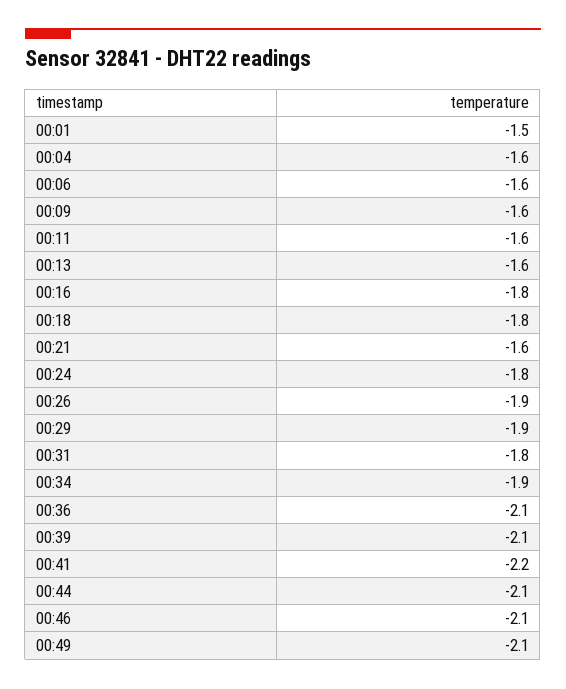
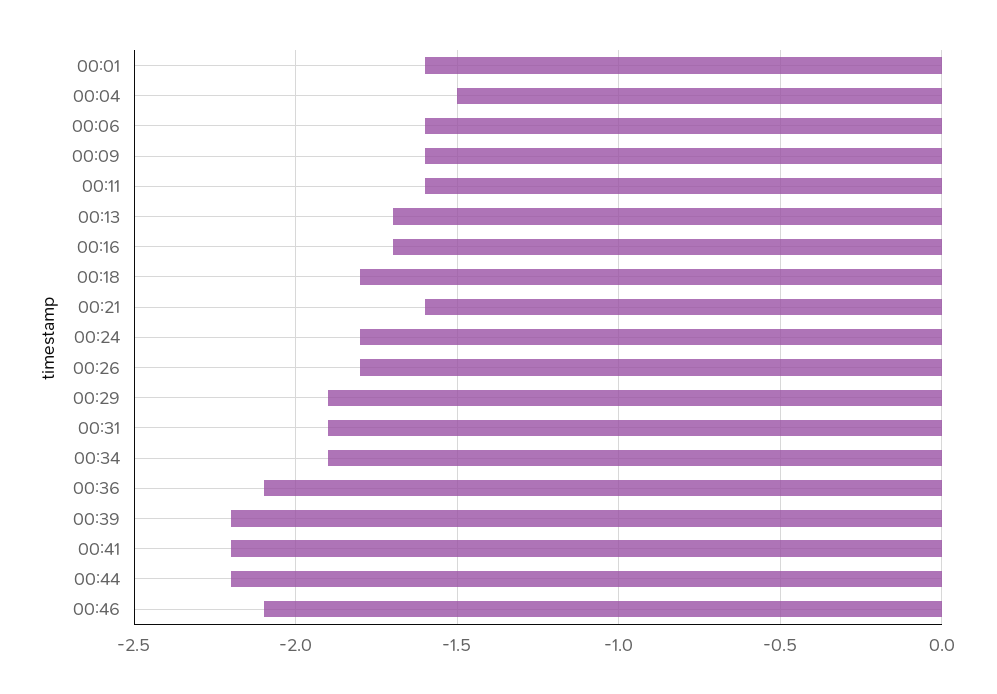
  {
-   "00:01": -1.5,
+   "00:01": -1.6,
-   "00:04": -1.6,
+   "00:04": -1.5,
    "00:06": -1.6,
    "00:09": -1.6,
    "00:11": -1.6,
-   "00:13": -1.6,
+   "00:13": -1.7,
-   "00:16": -1.8,
+   "00:16": -1.7,
    "00:18": -1.8,
    "00:21": -1.6,
    "00:24": -1.8,
-   "00:26": -1.9,
+   "00:26": -1.8,
    "00:29": -1.9,
-   "00:31": -1.8,
+   "00:31": -1.9,
    "00:34": -1.9,
    "00:36": -2.1,
-   "00:39": -2.1,
+   "00:39": -2.2,
    "00:41": -2.2,
-   "00:44": -2.1,
+   "00:44": -2.2,
-   "00:46": -2.1,
+   "00:46": -2.1
-   "00:49": -2.1
  }

